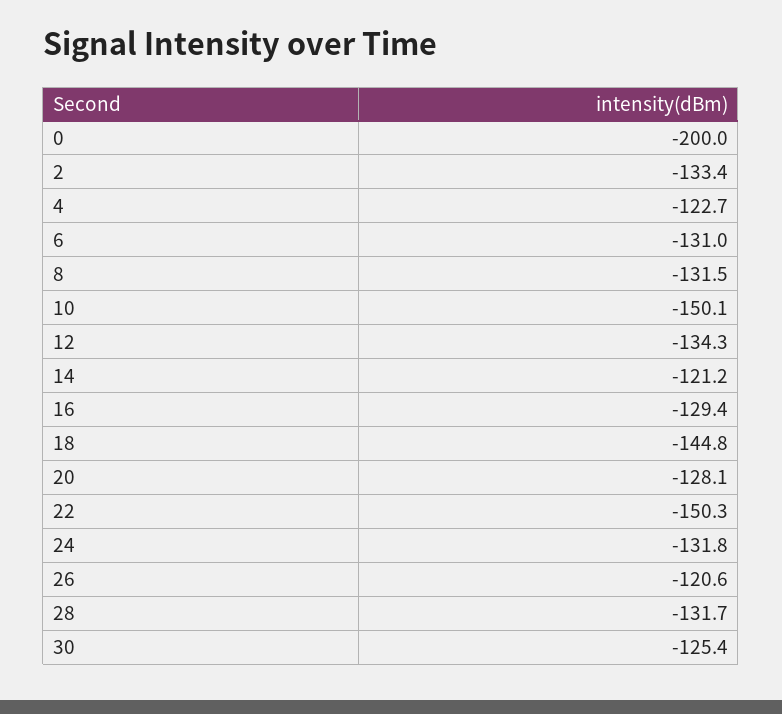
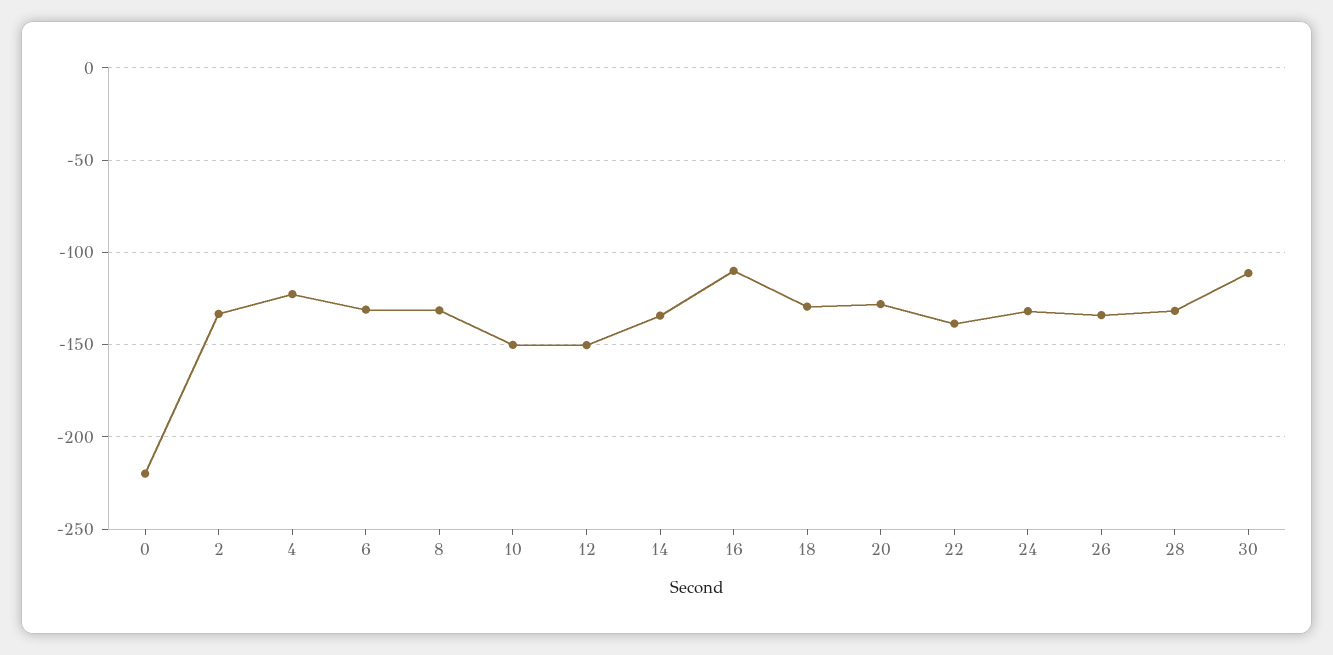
  {
-   "0": -200,
+   "0": -220,
    "2": -133.4,
    "4": -122.7,
    "6": -131,
    "8": -131.5,
    "10": -150.1,
-   "12": -134.3,
+   "12": -150,
-   "14": -121.2,
+   "14": -135,
-   "16": -129.4,
+   "16": -110,
-   "18": -144.8,
+   "18": -130,
    "20": -128.1,
-   "22": -150.3,
+   "22": -140,
    "24": -131.8,
-   "26": -120.6,
+   "26": -135,
    "28": -131.7,
-   "30": -125.4
+   "30": -110
  }

